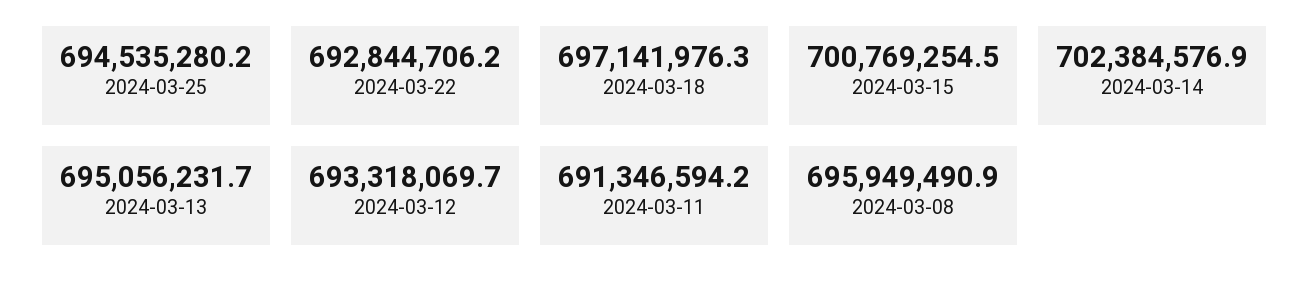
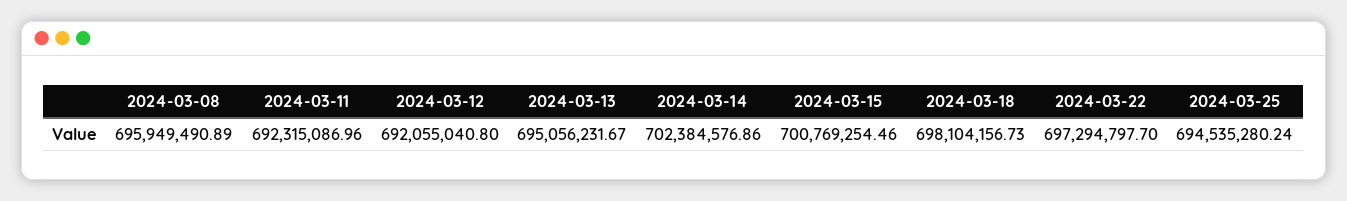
  {
    "2024-03-25": 694535280.24,
-   "2024-03-22": 692844706.2,
+   "2024-03-22": 697294797.7,
-   "2024-03-18": 697141976.3,
+   "2024-03-18": 698104156.73,
    "2024-03-15": 700769254.46,
    "2024-03-14": 702384576.86,
    "2024-03-13": 695056231.67,
-   "2024-03-12": 693318069.7,
+   "2024-03-12": 692055040.8,
-   "2024-03-11": 691346594.2,
+   "2024-03-11": 692315086.96,
    "2024-03-08": 695949490.89
  }

